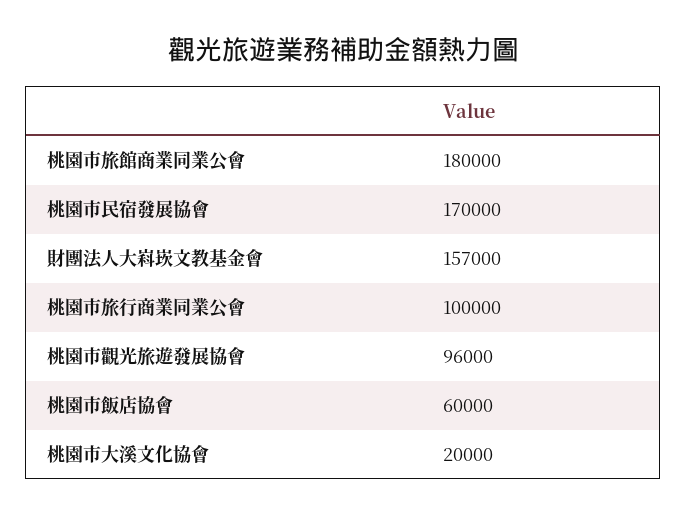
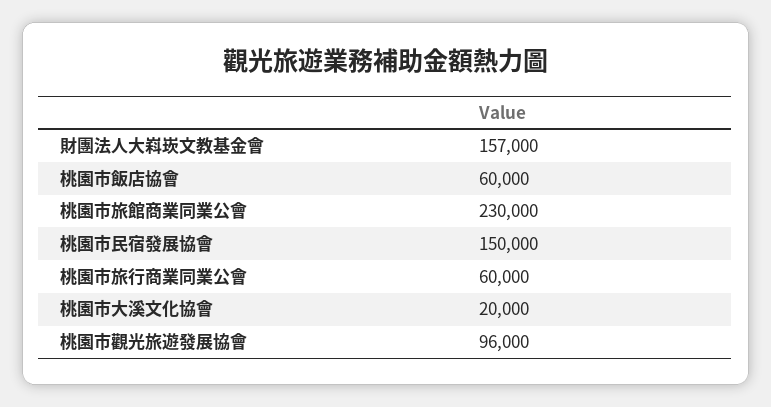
  {
-   "桃園市旅館商業同業公會": 180000,
+   "桃園市旅館商業同業公會": 230000,
-   "桃園市民宿發展協會": 170000,
+   "桃園市民宿發展協會": 150000,
    "財團法人大嵙崁文教基金會": 157000,
-   "桃園市旅行商業同業公會": 100000,
+   "桃園市旅行商業同業公會": 60000,
    "桃園市觀光旅遊發展協會": 96000,
    "桃園市飯店協會": 60000,
    "桃園市大溪文化協會": 20000
  }

